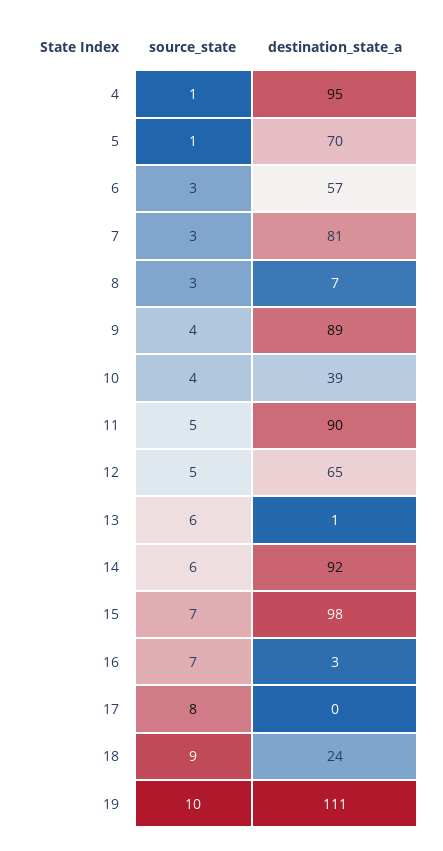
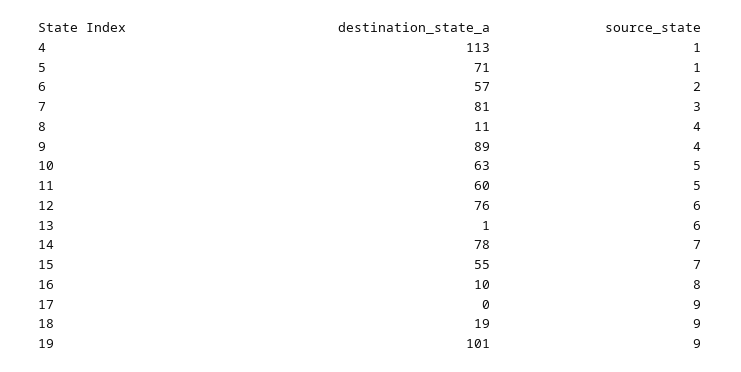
  {
    "source_state": {
      "4": 1,
      "5": 1,
-     "6": 3,
+     "6": 2,
      "7": 3,
-     "8": 3,
+     "8": 4,
      "9": 4,
-     "10": 4,
+     "10": 5,
      "11": 5,
-     "12": 5,
+     "12": 6,
      "13": 6,
-     "14": 6,
+     "14": 7,
      "15": 7,
-     "16": 7,
+     "16": 8,
-     "17": 8,
+     "17": 9,
      "18": 9,
-     "19": 10
+     "19": 9
    },
    "destination_state_a": {
-     "4": 95,
+     "4": 113,
-     "5": 70,
+     "5": 71,
      "6": 57,
      "7": 81,
-     "8": 7,
+     "8": 11,
      "9": 89,
-     "10": 39,
+     "10": 63,
-     "11": 90,
+     "11": 60,
-     "12": 65,
+     "12": 76,
      "13": 1,
-     "14": 92,
+     "14": 78,
-     "15": 98,
+     "15": 55,
-     "16": 3,
+     "16": 10,
      "17": 0,
-     "18": 24,
+     "18": 19,
-     "19": 111
+     "19": 101
    }
  }

